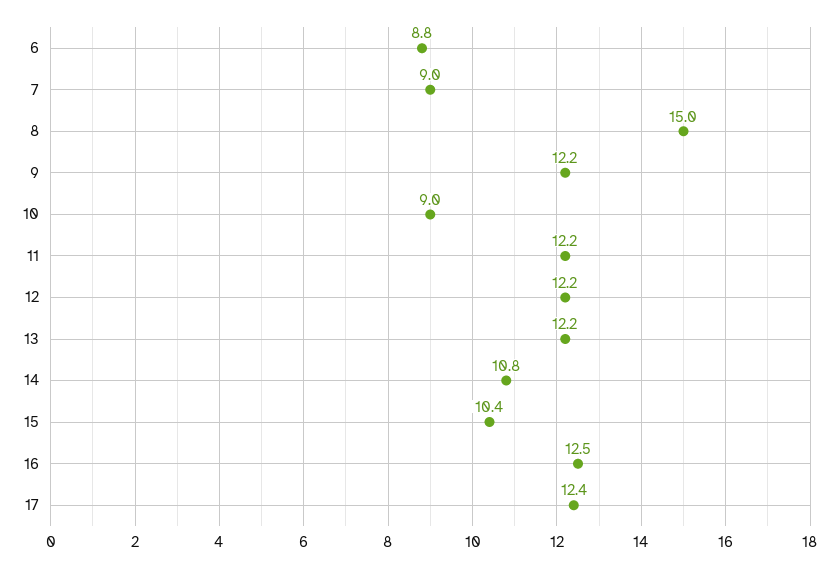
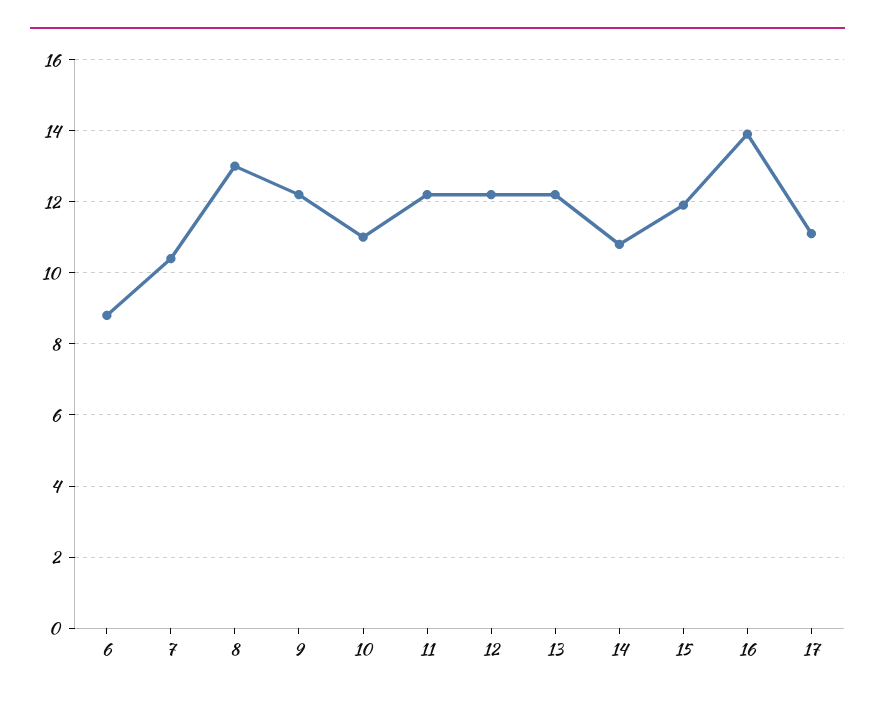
  {
    "6": 8.8,
-   "7": 9,
+   "7": 10.5,
-   "8": 15,
+   "8": 13,
    "9": 12.2,
-   "10": 9,
+   "10": 11,
    "11": 12.2,
    "12": 12.2,
    "13": 12.2,
    "14": 10.8,
-   "15": 10.4,
+   "15": 12,
-   "16": 12.5,
+   "16": 14,
-   "17": 12.4
+   "17": 11
  }

